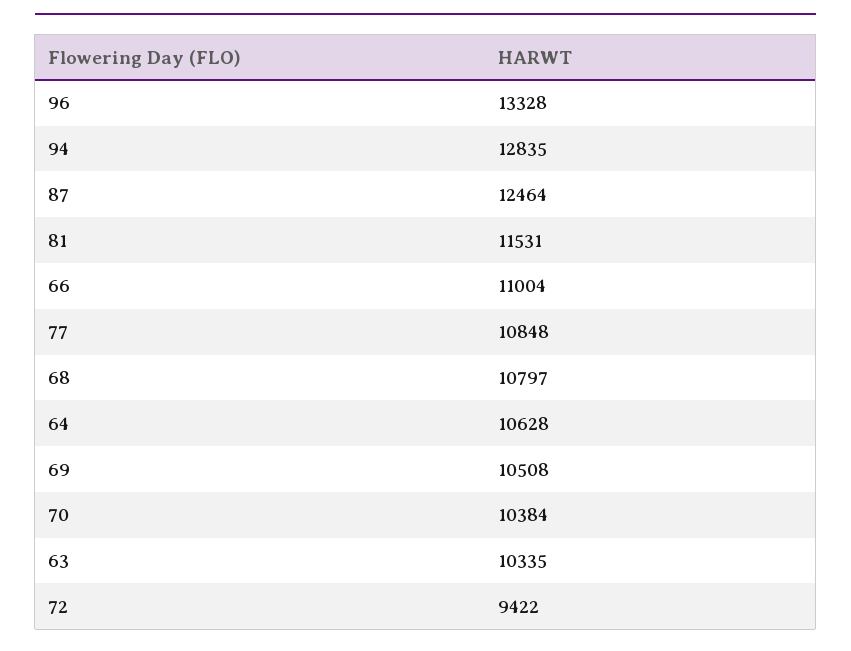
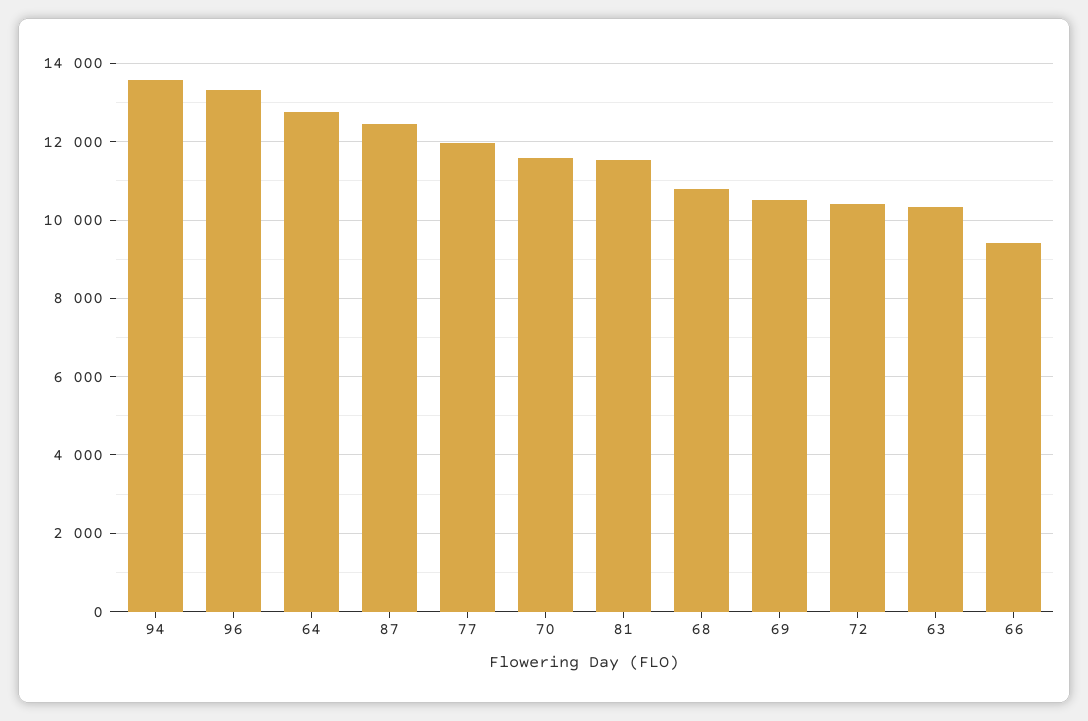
  {
    "96": 13328,
-   "94": 12835,
+   "94": 13600,
    "87": 12464,
    "81": 11531,
-   "66": 11004,
+   "66": 9400,
-   "77": 10848,
+   "77": 12000,
    "68": 10797,
-   "64": 10628,
+   "64": 12800,
    "69": 10508,
-   "70": 10384,
+   "70": 11600,
    "63": 10335,
-   "72": 9422
+   "72": 10400
  }

